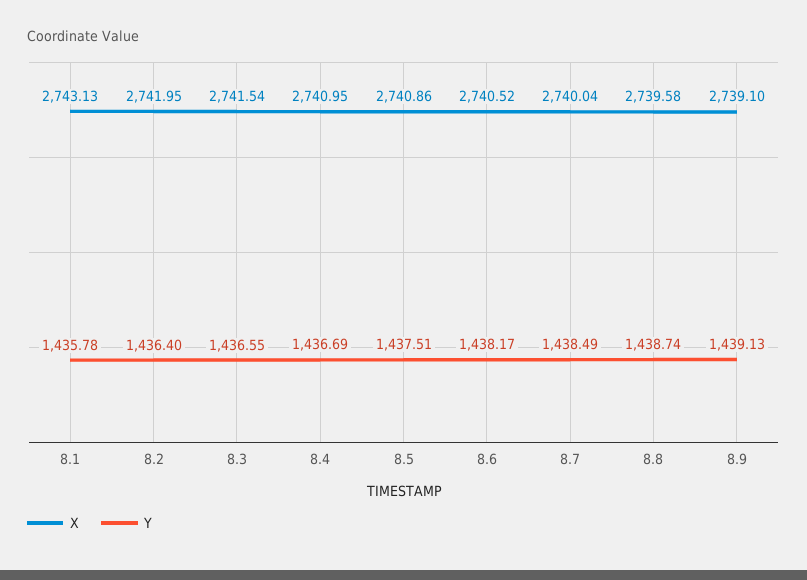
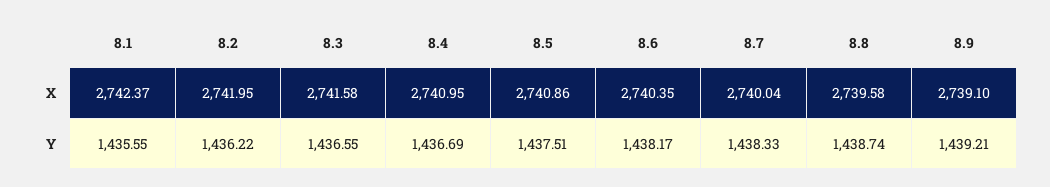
  {
    "X": {
-     "8.1": 2743.13,
+     "8.1": 2742.37,
      "8.2": 2741.95,
-     "8.3": 2741.54,
+     "8.3": 2741.58,
      "8.4": 2740.95,
      "8.5": 2740.86,
-     "8.6": 2740.52,
+     "8.6": 2740.35,
      "8.7": 2740.04,
      "8.8": 2739.58,
      "8.9": 2739.1
    },
    "Y": {
-     "8.1": 1435.78,
+     "8.1": 1435.55,
-     "8.2": 1436.4,
+     "8.2": 1436.22,
      "8.3": 1436.55,
      "8.4": 1436.69,
      "8.5": 1437.51,
      "8.6": 1438.17,
-     "8.7": 1438.49,
+     "8.7": 1438.33,
      "8.8": 1438.74,
-     "8.9": 1439.13
+     "8.9": 1439.21
    }
  }

